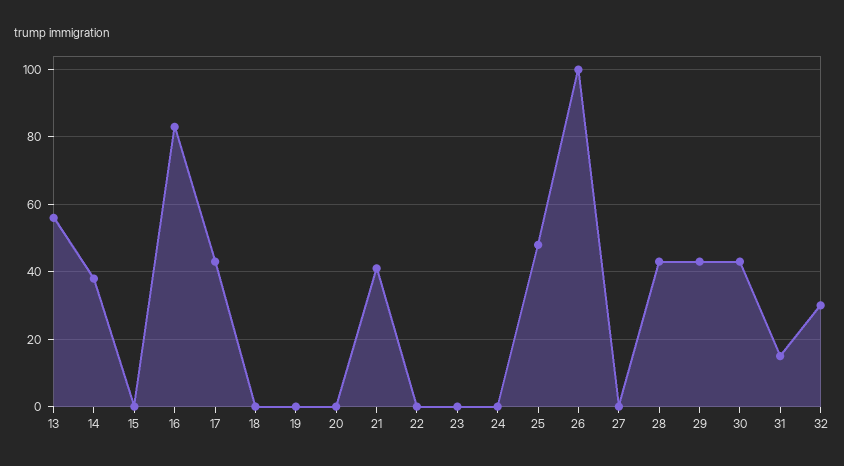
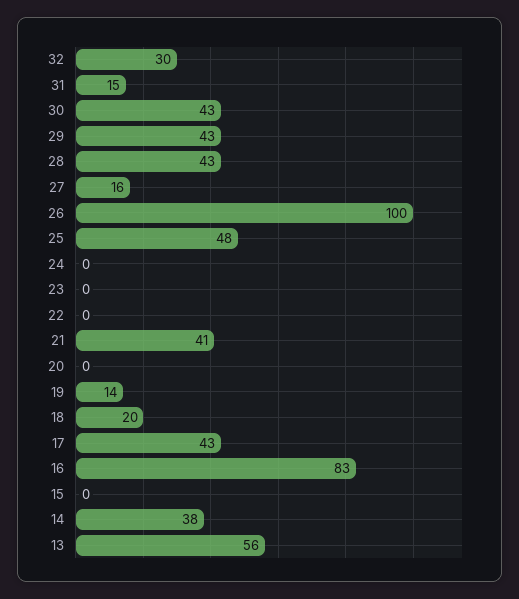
  {
    "13": 56,
    "14": 38,
    "15": 0,
    "16": 83,
    "17": 43,
-   "18": 0,
+   "18": 20,
-   "19": 0,
+   "19": 14,
    "20": 0,
    "21": 41,
    "22": 0,
    "23": 0,
    "24": 0,
    "25": 48,
    "26": 100,
-   "27": 0,
+   "27": 16,
    "28": 43,
    "29": 43,
    "30": 43,
    "31": 15,
    "32": 30
  }

